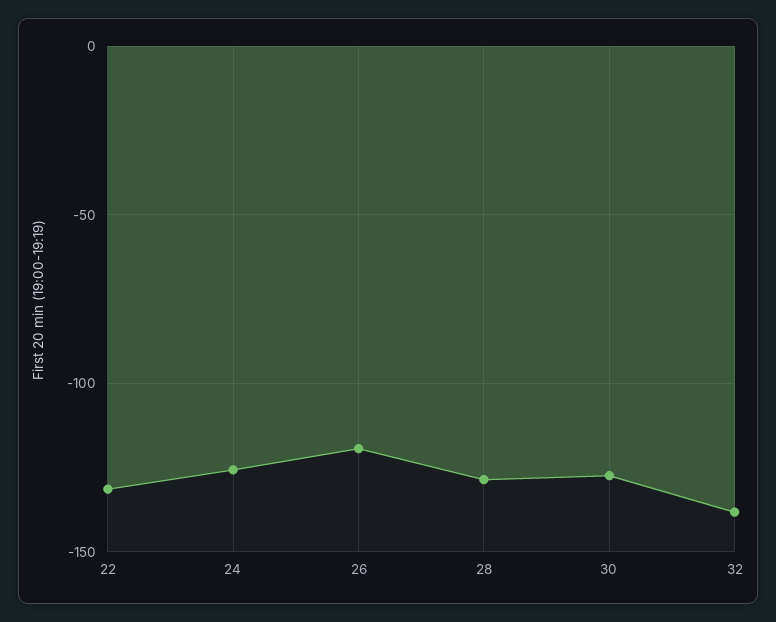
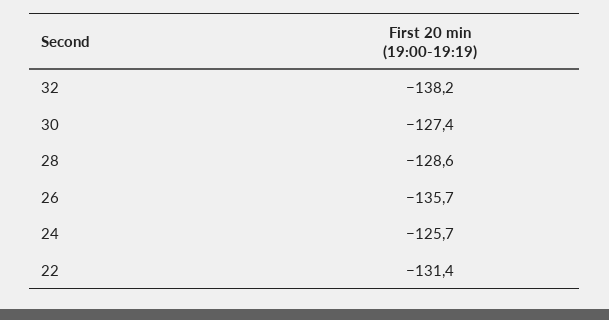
  {
    "22": -131.4,
    "24": -125.7,
-   "26": -120,
+   "26": -135.7,
    "28": -128.6,
    "30": -127.4,
    "32": -138.2
  }

